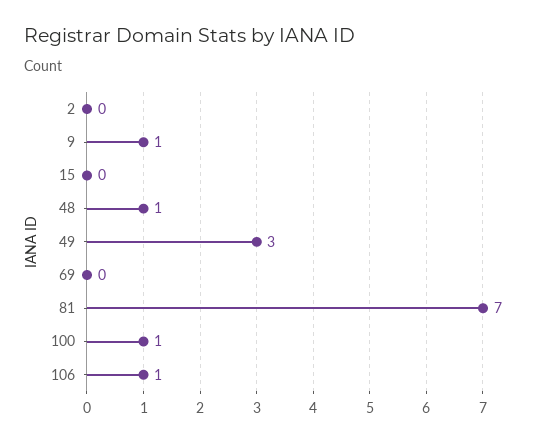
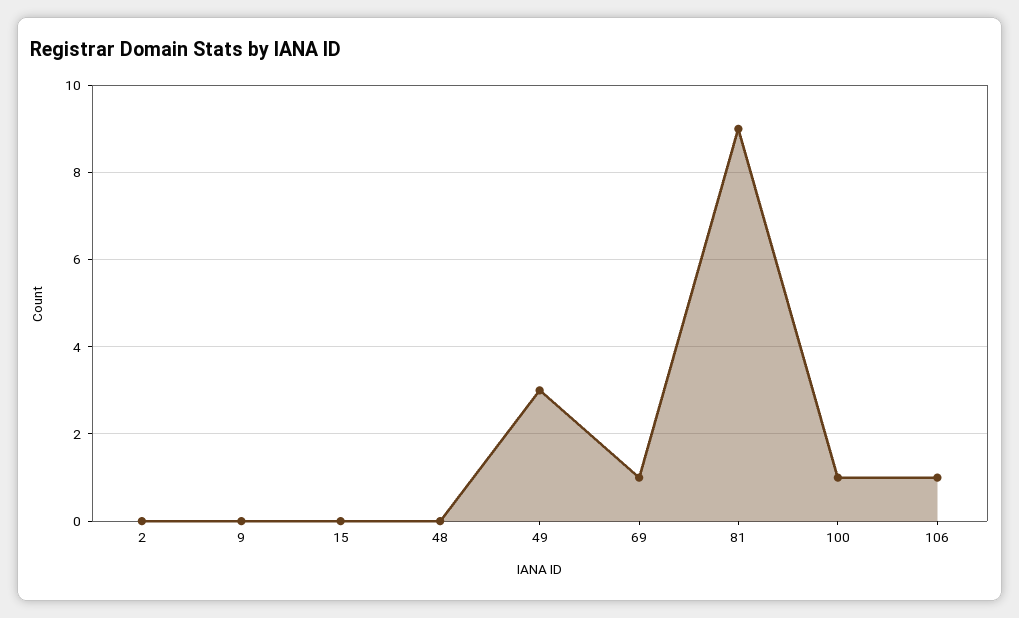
  {
    "2": 0,
-   "9": 1,
+   "9": 0,
    "15": 0,
-   "48": 1,
+   "48": 0,
    "49": 3,
-   "69": 0,
+   "69": 1,
-   "81": 7,
+   "81": 9,
    "100": 1,
    "106": 1
  }

